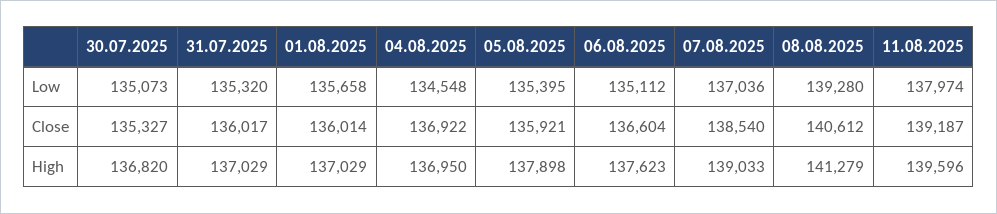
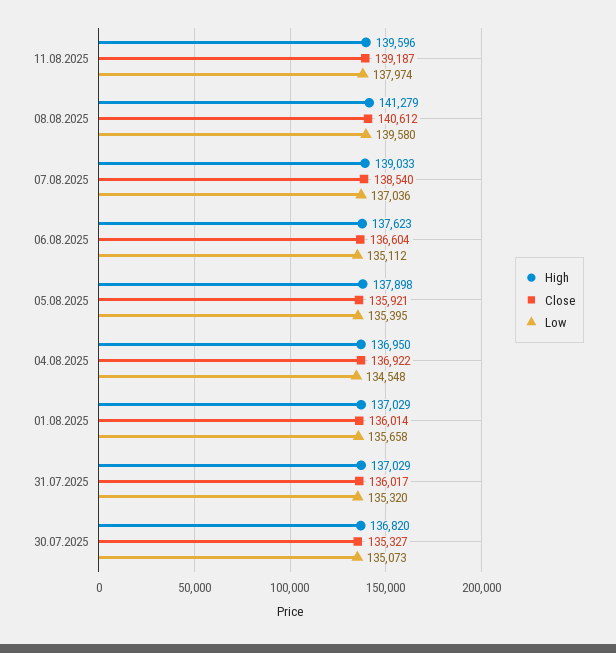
  {
    "Low": {
      "30.07.2025": 135073,
      "31.07.2025": 135320,
      "01.08.2025": 135658,
      "04.08.2025": 134548,
      "05.08.2025": 135395,
      "06.08.2025": 135112,
      "07.08.2025": 137036,
-     "08.08.2025": 139280,
+     "08.08.2025": 139580,
      "11.08.2025": 137974
    },
    "Close": {
      "30.07.2025": 135327,
      "31.07.2025": 136017,
      "01.08.2025": 136014,
      "04.08.2025": 136922,
      "05.08.2025": 135921,
      "06.08.2025": 136604,
      "07.08.2025": 138540,
      "08.08.2025": 140612,
      "11.08.2025": 139187
    },
    "High": {
      "30.07.2025": 136820,
      "31.07.2025": 137029,
      "01.08.2025": 137029,
      "04.08.2025": 136950,
      "05.08.2025": 137898,
      "06.08.2025": 137623,
      "07.08.2025": 139033,
      "08.08.2025": 141279,
      "11.08.2025": 139596
    }
  }

